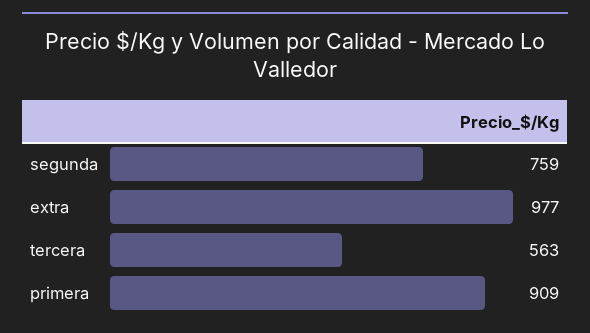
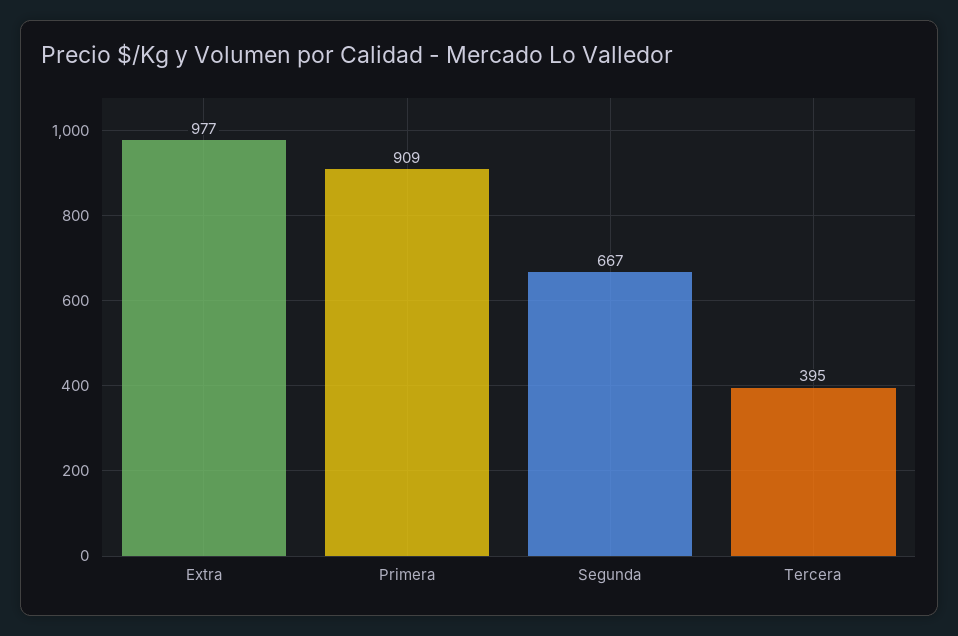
  {
-   "segunda": 759,
+   "segunda": 667,
    "extra": 977,
-   "tercera": 563,
+   "tercera": 395,
    "primera": 909
  }

